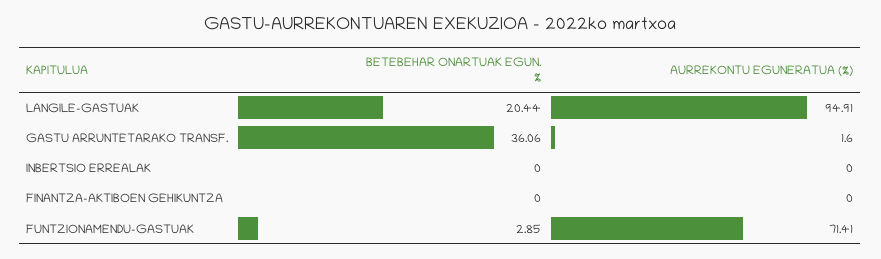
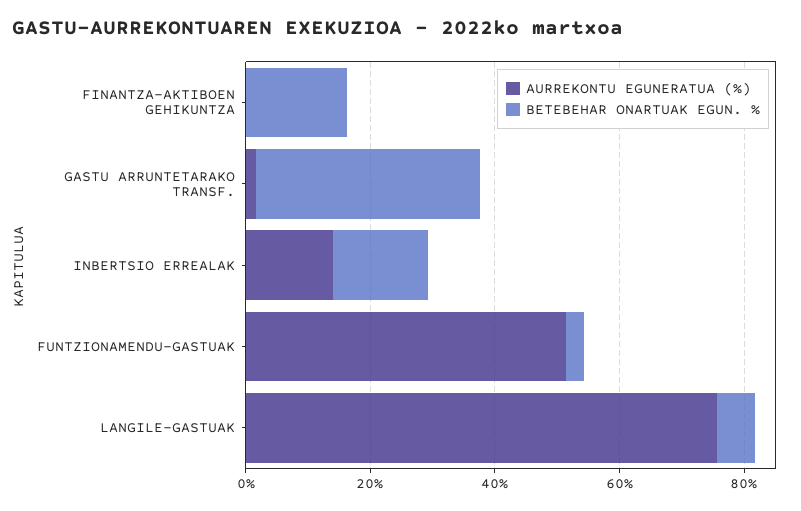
  {
    "BETEBEHAR ONARTUAK EGUN. %": {
-     "LANGILE-GASTUAK": 20.44,
+     "LANGILE-GASTUAK": 5,
      "GASTU ARRUNTETARAKO TRANSF.": 36.06,
-     "INBERTSIO ERREALAK": 0,
+     "INBERTSIO ERREALAK": 15,
-     "FINANTZA-AKTIBOEN GEHIKUNTZA": 0,
+     "FINANTZA-AKTIBOEN GEHIKUNTZA": 15,
      "FUNTZIONAMENDU-GASTUAK": 2.85
    },
    "AURREKONTU EGUNERATUA (%)": {
-     "LANGILE-GASTUAK": 94.91,
+     "LANGILE-GASTUAK": 75,
      "GASTU ARRUNTETARAKO TRANSF.": 1.6,
-     "INBERTSIO ERREALAK": 0,
+     "INBERTSIO ERREALAK": 15,
      "FINANTZA-AKTIBOEN GEHIKUNTZA": 0,
-     "FUNTZIONAMENDU-GASTUAK": 71.41
+     "FUNTZIONAMENDU-GASTUAK": 50
    }
  }

